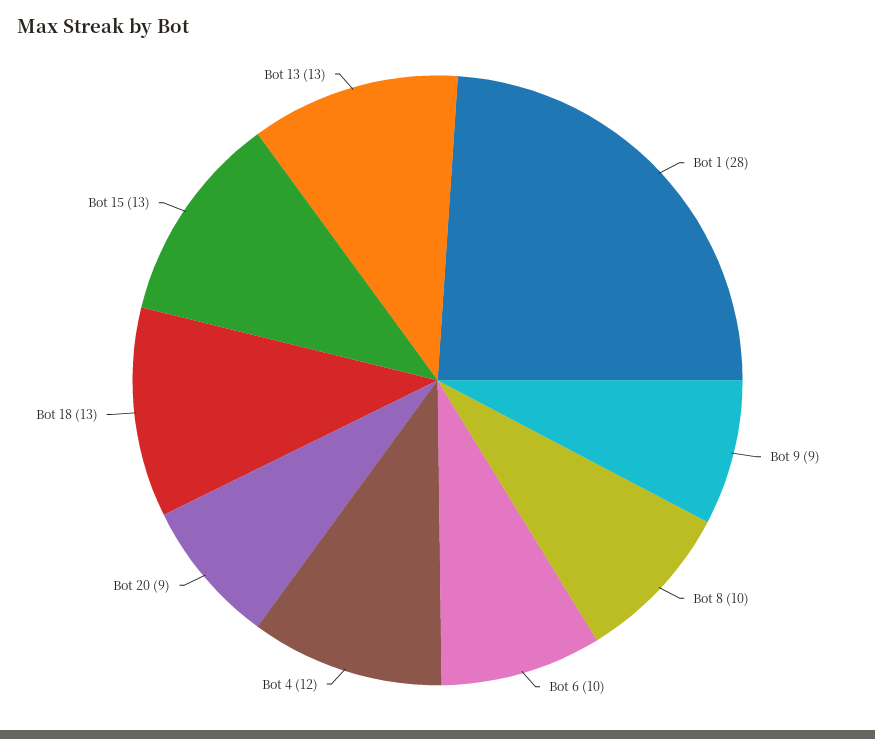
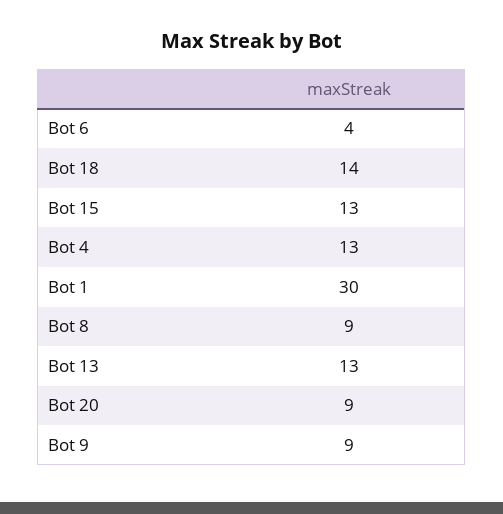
  {
-   "Bot 1": 28,
+   "Bot 1": 30,
    "Bot 9": 9,
-   "Bot 8": 10,
+   "Bot 8": 9,
-   "Bot 6": 10,
+   "Bot 6": 4,
-   "Bot 4": 12,
+   "Bot 4": 13,
    "Bot 20": 9,
-   "Bot 18": 13,
+   "Bot 18": 14,
    "Bot 15": 13,
    "Bot 13": 13
  }

